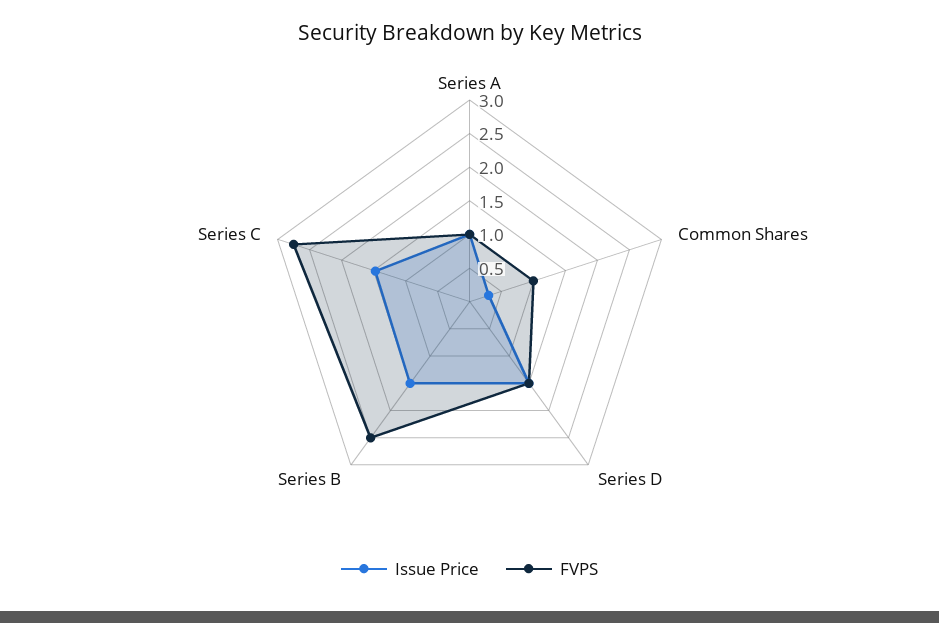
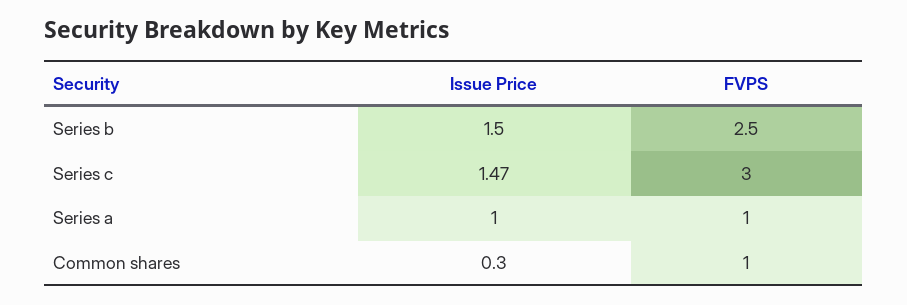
  {
    "Issue Price": {
      "Series A": 1,
      "Common Shares": 0.3,
-     "Series D": 1.5,
      "Series B": 1.5,
      "Series C": 1.47
    },
    "FVPS": {
      "Series A": 1,
      "Common Shares": 1,
-     "Series D": 1.5,
      "Series B": 2.5,
-     "Series C": 2.75
+     "Series C": 3
    }
  }

